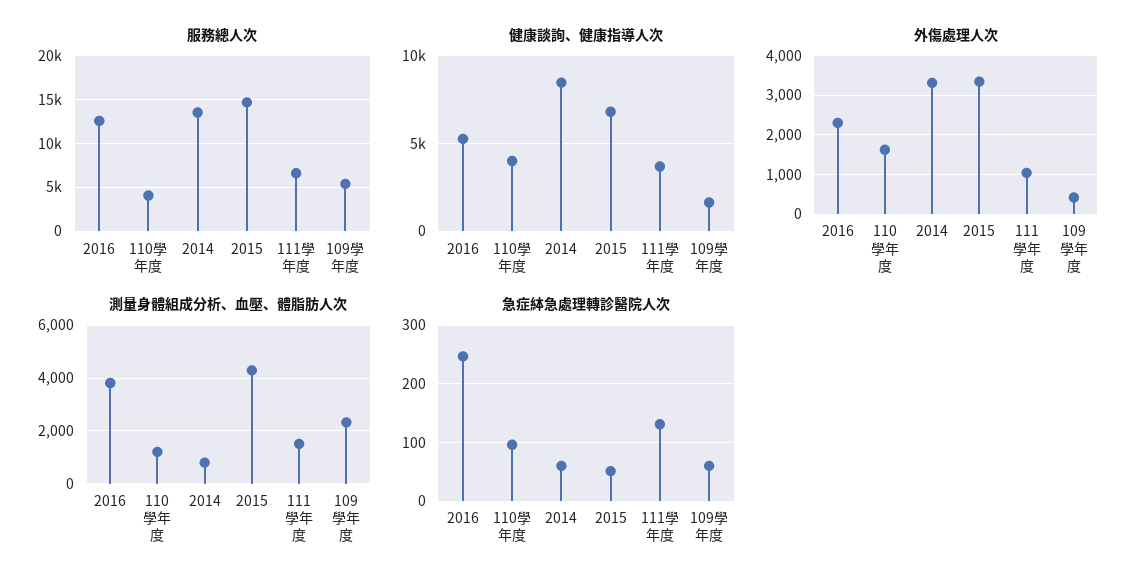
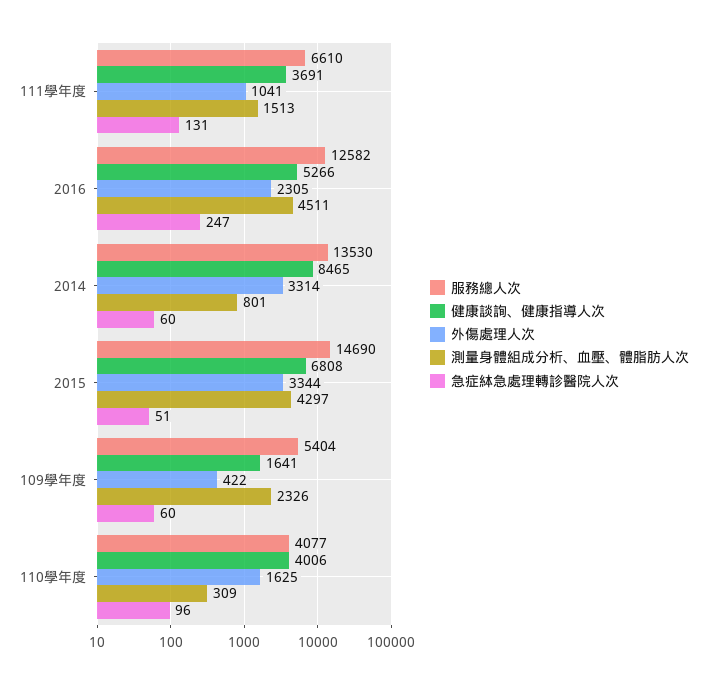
  {
    "服務總人次": {
      "2016": 12582,
      "110學年度": 4077,
      "2014": 13530,
      "2015": 14690,
      "111學年度": 6610,
      "109學年度": 5404
    },
    "健康談詢、健康指導人次": {
      "2016": 5266,
      "110學年度": 4006,
      "2014": 8465,
      "2015": 6808,
      "111學年度": 3691,
      "109學年度": 1641
    },
    "外傷處理人次": {
      "2016": 2305,
      "110學年度": 1625,
      "2014": 3314,
      "2015": 3344,
      "111學年度": 1041,
      "109學年度": 422
    },
    "測量身體組成分析、血壓、體脂肪人次": {
-     "2016": 3750,
+     "2016": 4511,
-     "110學年度": 1250,
+     "110學年度": 309,
      "2014": 801,
      "2015": 4297,
      "111學年度": 1513,
      "109學年度": 2326
    },
    "急症絊急處理轉診醫院人次": {
      "2016": 247,
      "110學年度": 96,
      "2014": 60,
      "2015": 51,
      "111學年度": 131,
      "109學年度": 60
    }
  }

